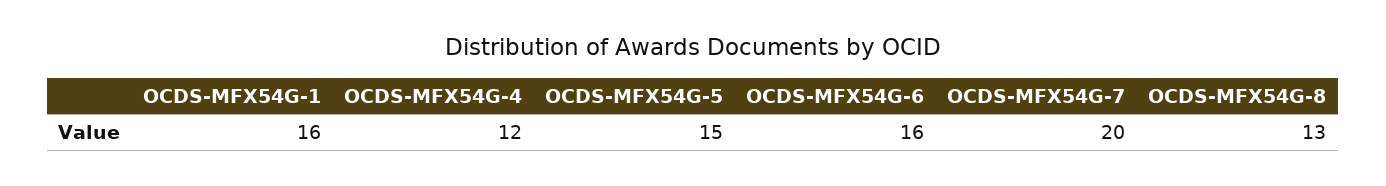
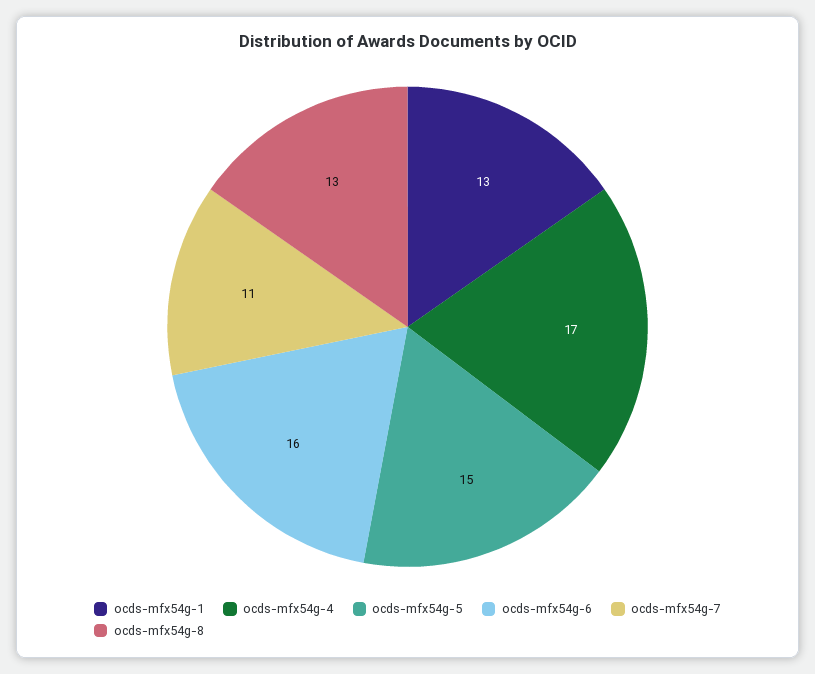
  {
-   "OCDS-MFX54G-1": 16,
+   "OCDS-MFX54G-1": 13,
-   "OCDS-MFX54G-4": 12,
+   "OCDS-MFX54G-4": 17,
    "OCDS-MFX54G-5": 15,
    "OCDS-MFX54G-6": 16,
-   "OCDS-MFX54G-7": 20,
+   "OCDS-MFX54G-7": 11,
    "OCDS-MFX54G-8": 13
  }

